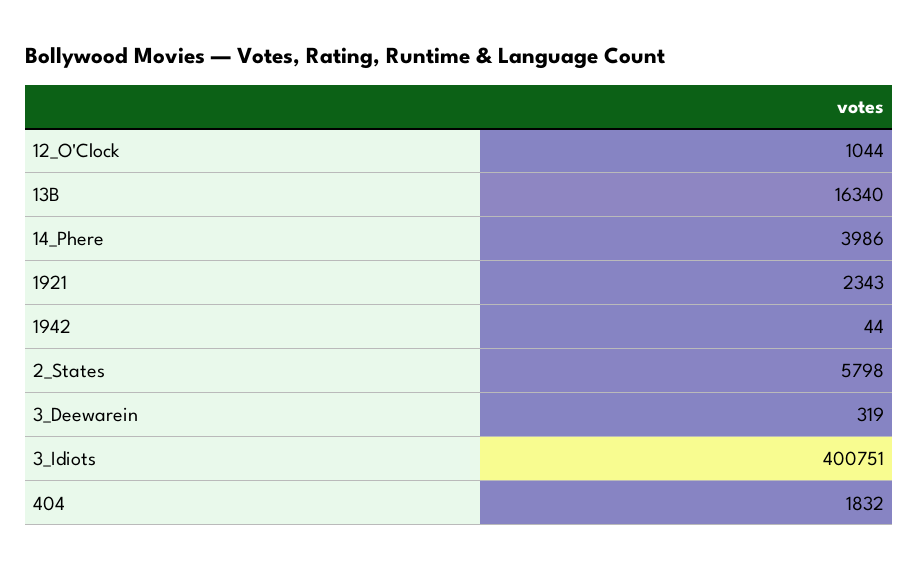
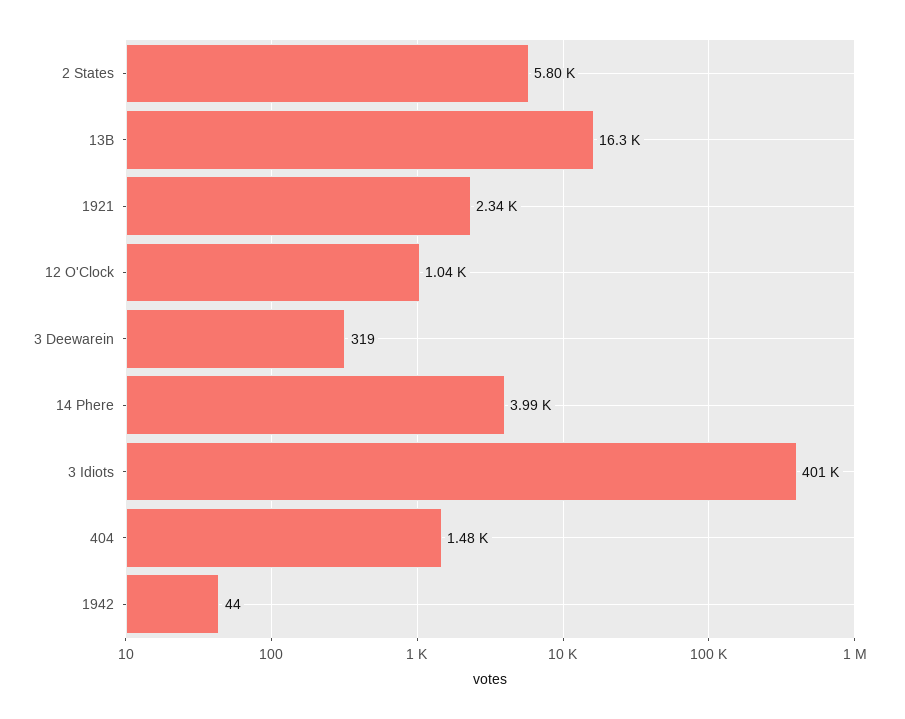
  {
    "12_O'Clock": 1044,
    "13B": 16340,
    "14_Phere": 3986,
    "1921": 2343,
    "1942": 44,
    "2_States": 5798,
    "3_Deewarein": 319,
    "3_Idiots": 400751,
-   "404": 1832
+   "404": 1480
  }

